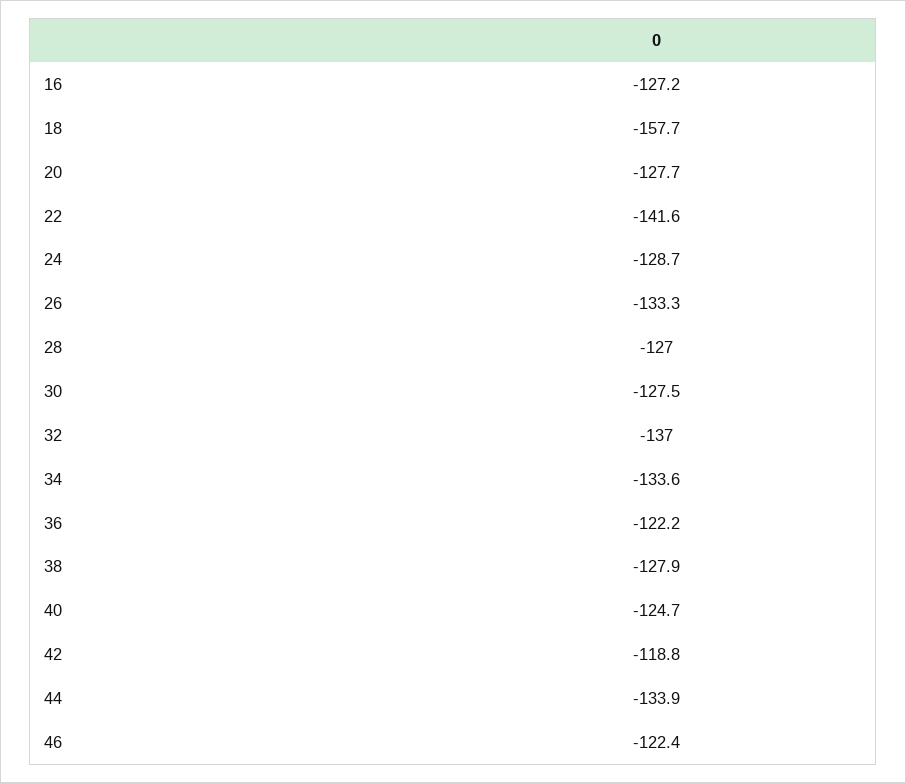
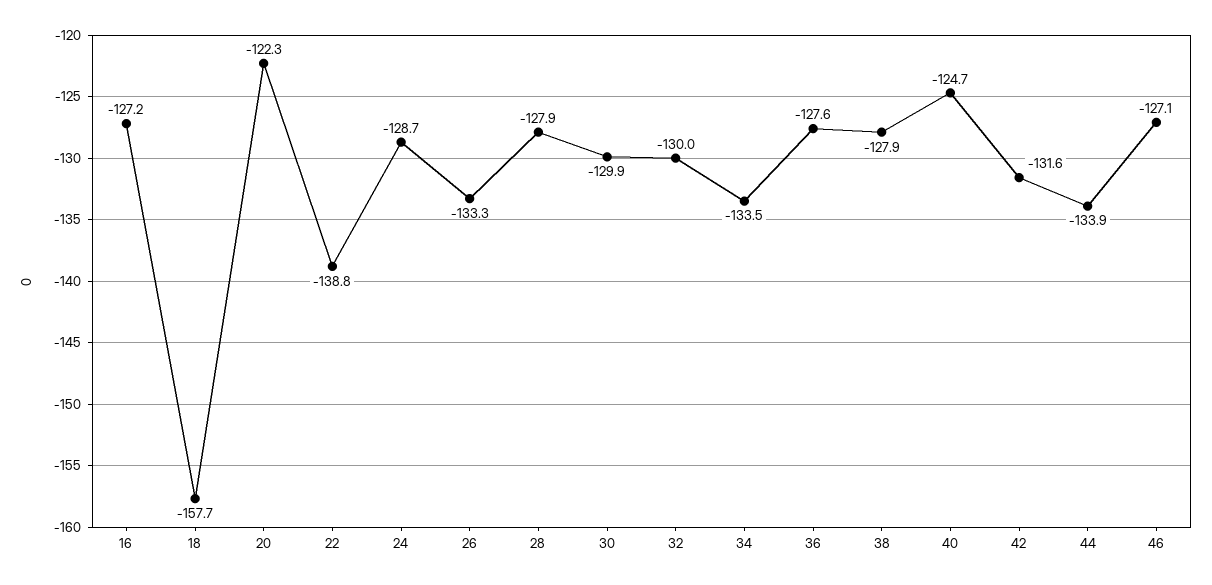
  {
    "16": -127.2,
    "18": -157.7,
-   "20": -127.7,
+   "20": -122.3,
-   "22": -141.6,
+   "22": -138.8,
    "24": -128.7,
    "26": -133.3,
-   "28": -127,
+   "28": -127.9,
-   "30": -127.5,
+   "30": -129.9,
-   "32": -137,
+   "32": -130,
-   "34": -133.6,
+   "34": -133.5,
-   "36": -122.2,
+   "36": -127.6,
    "38": -127.9,
    "40": -124.7,
-   "42": -118.8,
+   "42": -131.6,
    "44": -133.9,
-   "46": -122.4
+   "46": -127.1
  }

